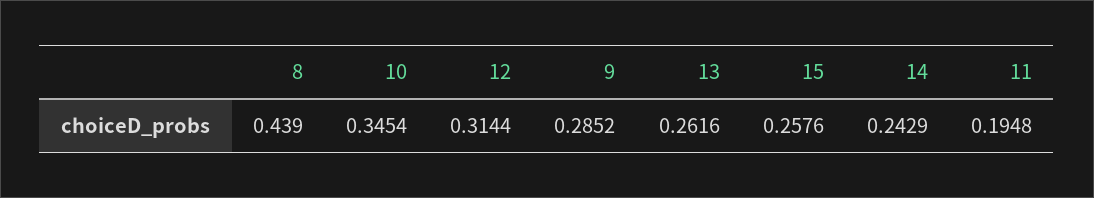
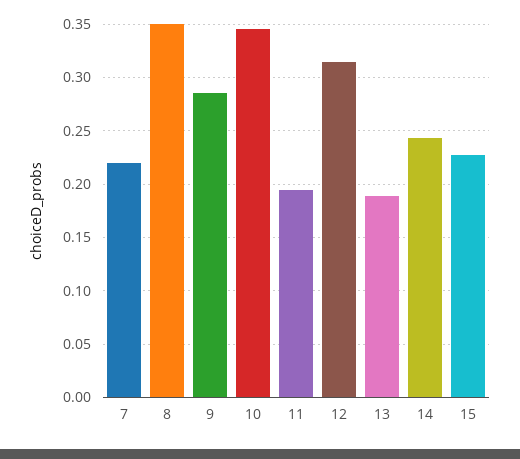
  {
-   "8": 0.439,
+   "8": 0.35,
    "10": 0.3454,
    "12": 0.3144,
    "9": 0.2852,
-   "13": 0.2616,
+   "13": 0.19,
-   "15": 0.2576,
+   "15": 0.23,
    "14": 0.2429,
-   "11": 0.1948
+   "11": 0.1948,
+   "7": 0.22
  }

